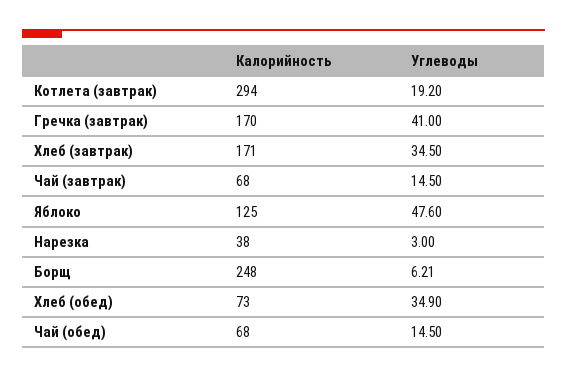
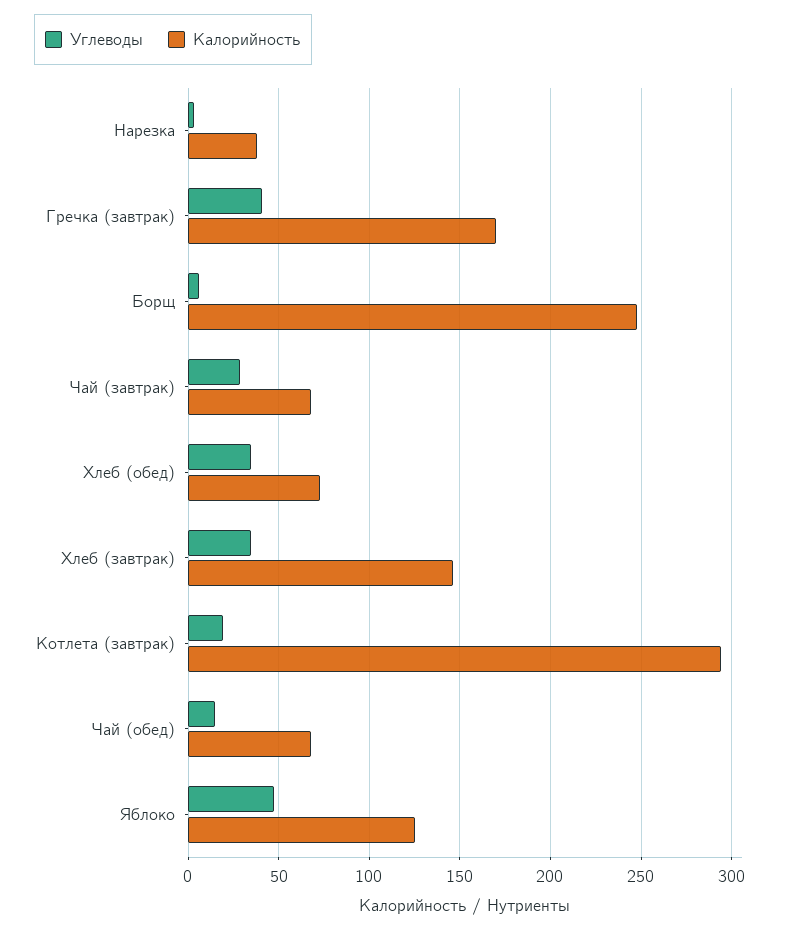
  {
    "Калорийность": {
      "Котлета (завтрак)": 294,
      "Гречка (завтрак)": 170,
-     "Хлеб (завтрак)": 171,
+     "Хлеб (завтрак)": 145,
      "Чай (завтрак)": 68,
      "Яблоко": 125,
      "Нарезка": 38,
      "Борщ": 248,
      "Хлеб (обед)": 73,
      "Чай (обед)": 68
    },
    "Углеводы": {
      "Котлета (завтрак)": 19.2,
      "Гречка (завтрак)": 41,
      "Хлеб (завтрак)": 34.5,
-     "Чай (завтрак)": 14.5,
+     "Чай (завтрак)": 30,
      "Яблоко": 47.6,
      "Нарезка": 3,
      "Борщ": 6.21,
      "Хлеб (обед)": 34.9,
      "Чай (обед)": 14.5
    }
  }

